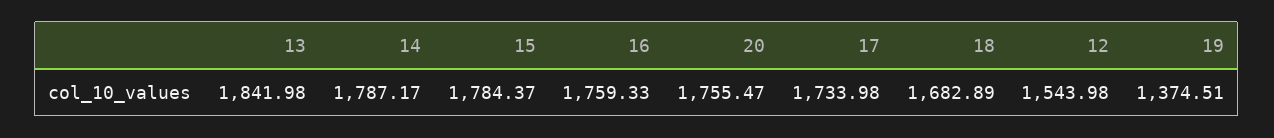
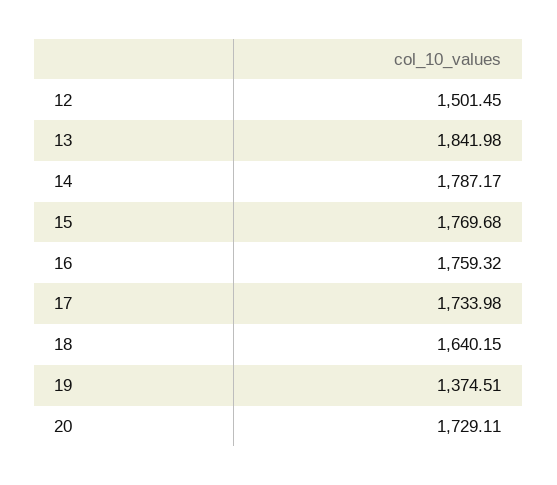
  {
    "13": 1841.98,
    "14": 1787.17,
-   "15": 1784.37,
+   "15": 1769.68,
-   "16": 1759.33,
+   "16": 1759.32,
-   "20": 1755.47,
+   "20": 1729.11,
    "17": 1733.98,
-   "18": 1682.89,
+   "18": 1640.15,
-   "12": 1543.98,
+   "12": 1501.45,
    "19": 1374.51
  }

